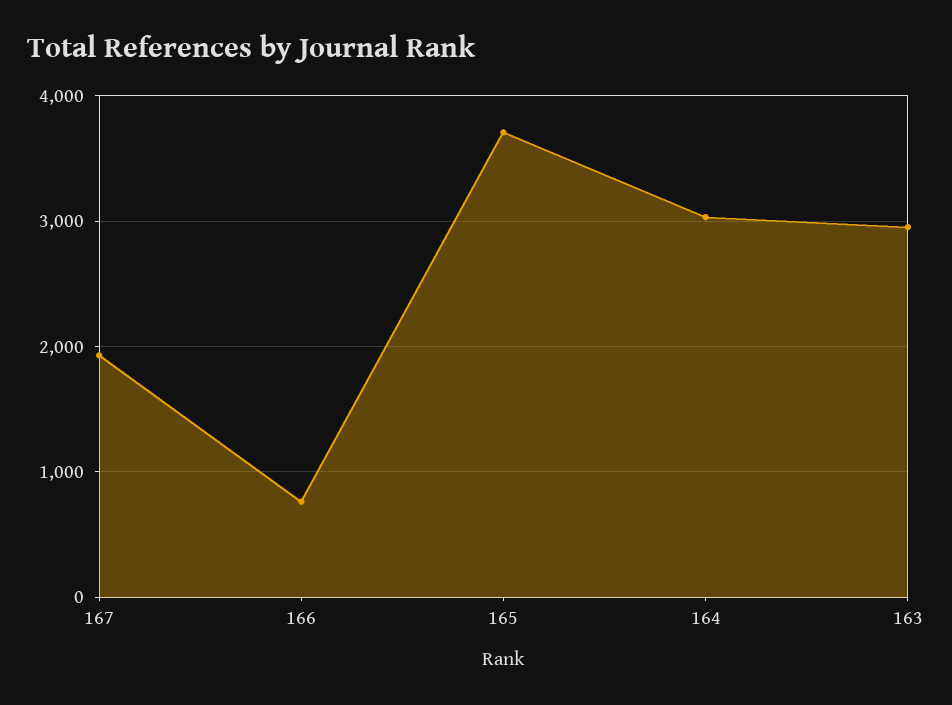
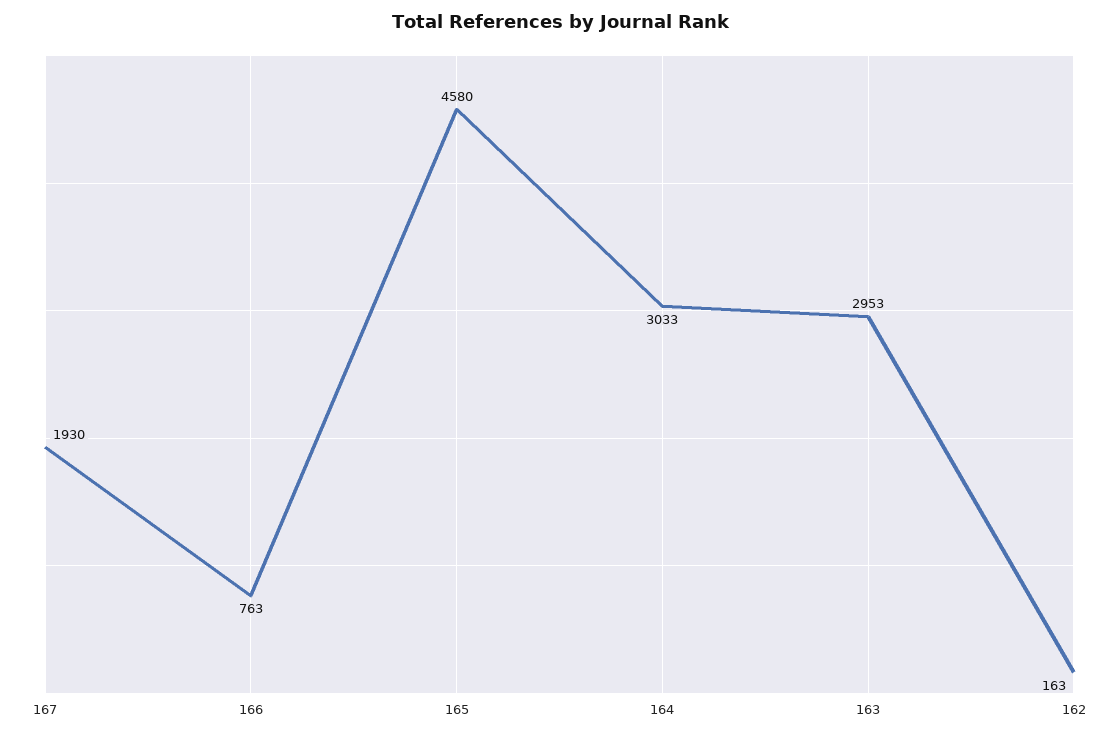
  {
    "167": 1930,
    "166": 763,
-   "165": 3700,
+   "165": 4580,
    "164": 3033,
-   "163": 2953
+   "163": 2953,
+   "162": 163
  }

